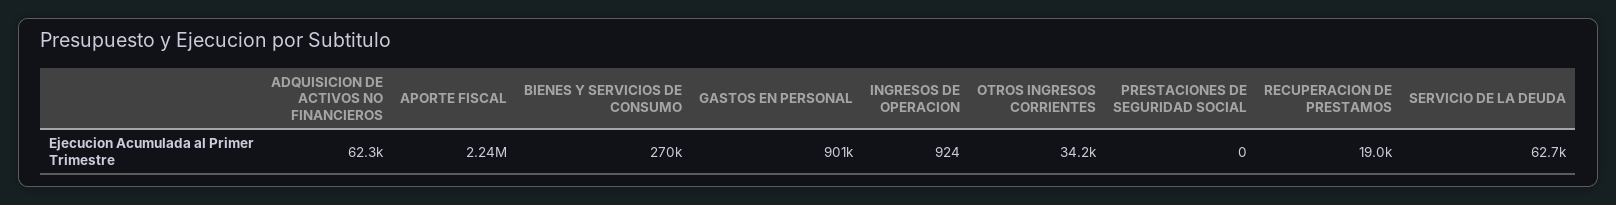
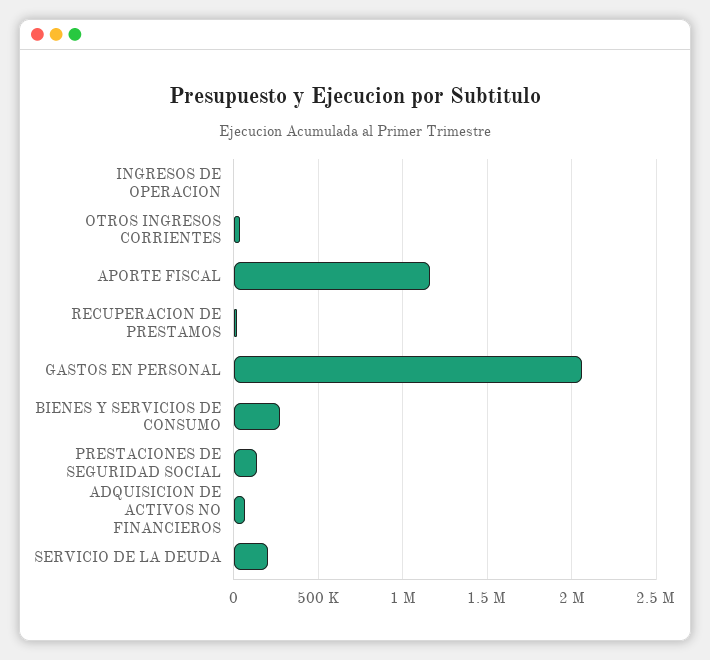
  {
    "ADQUISICION DE ACTIVOS NO FINANCIEROS": 62300,
-   "APORTE FISCAL": 2240000,
+   "APORTE FISCAL": 1150000,
    "BIENES Y SERVICIOS DE CONSUMO": 270000,
-   "GASTOS EN PERSONAL": 901000,
+   "GASTOS EN PERSONAL": 2050000,
    "INGRESOS DE OPERACION": 924,
    "OTROS INGRESOS CORRIENTES": 34200,
-   "PRESTACIONES DE SEGURIDAD SOCIAL": 0,
+   "PRESTACIONES DE SEGURIDAD SOCIAL": 150000,
    "RECUPERACION DE PRESTAMOS": 19000,
-   "SERVICIO DE LA DEUDA": 62700
+   "SERVICIO DE LA DEUDA": 200000
  }

